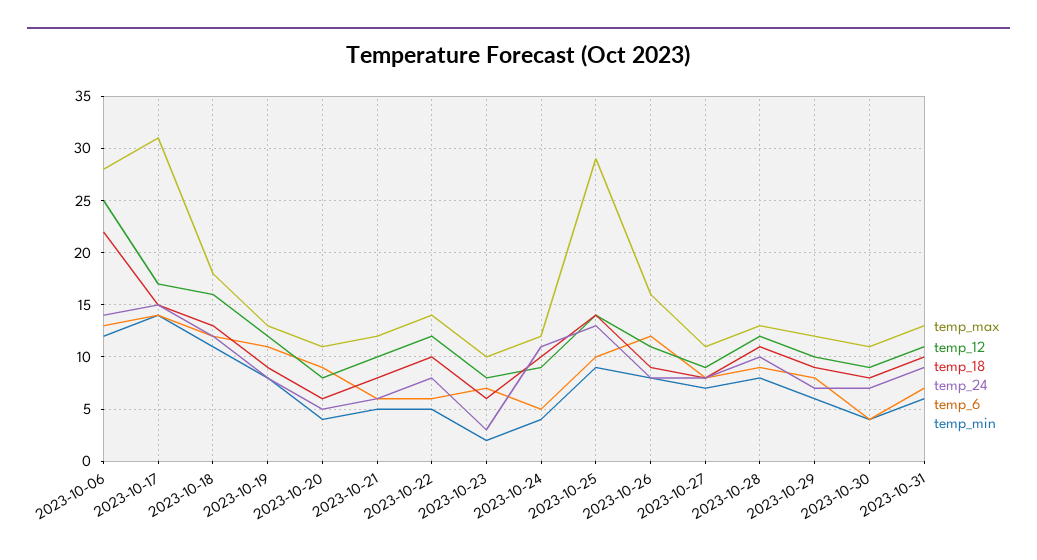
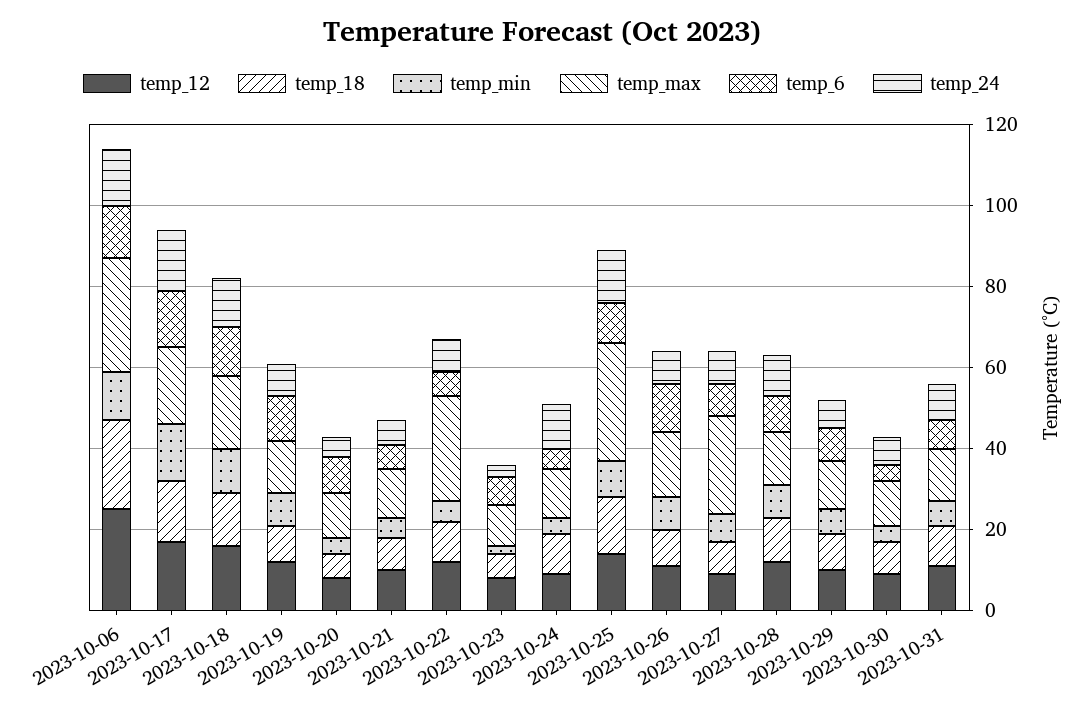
  {
    "temp_max": {
      "2023-10-06": 28,
-     "2023-10-17": 31,
+     "2023-10-17": 20,
      "2023-10-18": 18,
      "2023-10-19": 13,
      "2023-10-20": 11,
      "2023-10-21": 12,
-     "2023-10-22": 14,
+     "2023-10-22": 25,
      "2023-10-23": 10,
      "2023-10-24": 12,
      "2023-10-25": 29,
      "2023-10-26": 16,
-     "2023-10-27": 11,
+     "2023-10-27": 25,
      "2023-10-28": 13,
      "2023-10-29": 12,
      "2023-10-30": 11,
      "2023-10-31": 13
    },
    "temp_12": {
      "2023-10-06": 25,
      "2023-10-17": 17,
      "2023-10-18": 16,
      "2023-10-19": 12,
      "2023-10-20": 8,
      "2023-10-21": 10,
      "2023-10-22": 12,
      "2023-10-23": 8,
      "2023-10-24": 9,
      "2023-10-25": 14,
      "2023-10-26": 11,
      "2023-10-27": 9,
      "2023-10-28": 12,
      "2023-10-29": 10,
      "2023-10-30": 9,
      "2023-10-31": 11
    },
    "temp_18": {
      "2023-10-06": 22,
      "2023-10-17": 15,
      "2023-10-18": 13,
      "2023-10-19": 9,
      "2023-10-20": 6,
      "2023-10-21": 8,
      "2023-10-22": 10,
      "2023-10-23": 6,
      "2023-10-24": 10,
      "2023-10-25": 14,
      "2023-10-26": 9,
      "2023-10-27": 8,
      "2023-10-28": 11,
      "2023-10-29": 9,
      "2023-10-30": 8,
      "2023-10-31": 10
    },
    "temp_24": {
      "2023-10-06": 14,
      "2023-10-17": 15,
      "2023-10-18": 12,
      "2023-10-19": 8,
      "2023-10-20": 5,
      "2023-10-21": 6,
      "2023-10-22": 8,
      "2023-10-23": 3,
      "2023-10-24": 11,
      "2023-10-25": 13,
      "2023-10-26": 8,
      "2023-10-27": 8,
      "2023-10-28": 10,
      "2023-10-29": 7,
      "2023-10-30": 7,
      "2023-10-31": 9
    },
    "temp_6": {
      "2023-10-06": 13,
      "2023-10-17": 14,
      "2023-10-18": 12,
      "2023-10-19": 11,
      "2023-10-20": 9,
      "2023-10-21": 6,
      "2023-10-22": 6,
      "2023-10-23": 7,
      "2023-10-24": 5,
      "2023-10-25": 10,
      "2023-10-26": 12,
      "2023-10-27": 8,
      "2023-10-28": 9,
      "2023-10-29": 8,
      "2023-10-30": 4,
      "2023-10-31": 7
    },
    "temp_min": {
      "2023-10-06": 12,
      "2023-10-17": 14,
      "2023-10-18": 11,
      "2023-10-19": 8,
      "2023-10-20": 4,
      "2023-10-21": 5,
      "2023-10-22": 5,
      "2023-10-23": 2,
      "2023-10-24": 4,
      "2023-10-25": 9,
      "2023-10-26": 8,
      "2023-10-27": 7,
      "2023-10-28": 8,
      "2023-10-29": 6,
      "2023-10-30": 4,
      "2023-10-31": 6
    }
  }

